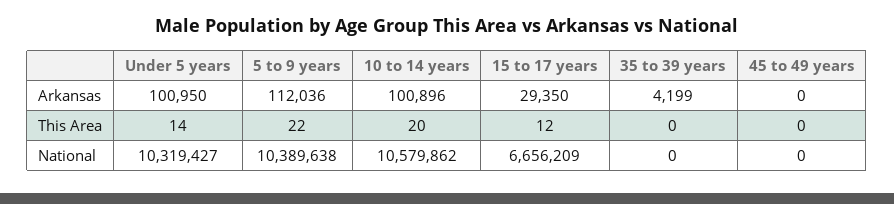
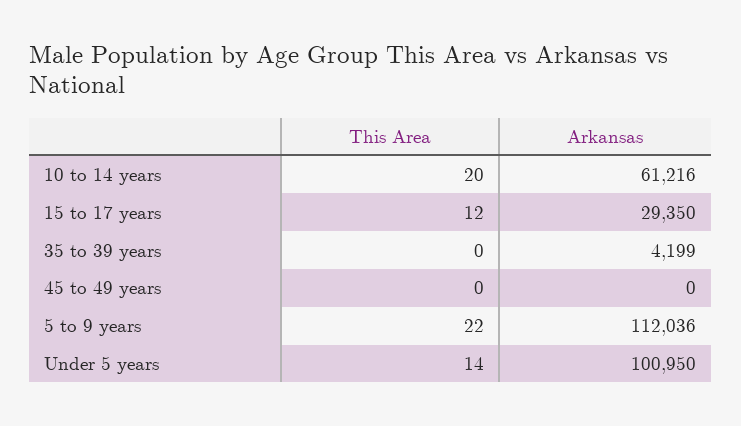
  {
    "Under 5 years": {
      "Arkansas": 100950,
-     "This Area": 14,
+     "This Area": 14
-     "National": 10319427
    },
    "5 to 9 years": {
      "Arkansas": 112036,
-     "This Area": 22,
+     "This Area": 22
-     "National": 10389638
    },
    "10 to 14 years": {
-     "Arkansas": 100896,
+     "Arkansas": 61216,
-     "This Area": 20,
+     "This Area": 20
-     "National": 10579862
    },
    "15 to 17 years": {
      "Arkansas": 29350,
-     "This Area": 12,
+     "This Area": 12
-     "National": 6656209
    },
    "35 to 39 years": {
      "Arkansas": 4199,
-     "This Area": 0,
+     "This Area": 0
-     "National": 0
    },
    "45 to 49 years": {
      "Arkansas": 0,
-     "This Area": 0,
+     "This Area": 0
-     "National": 0
    }
  }

